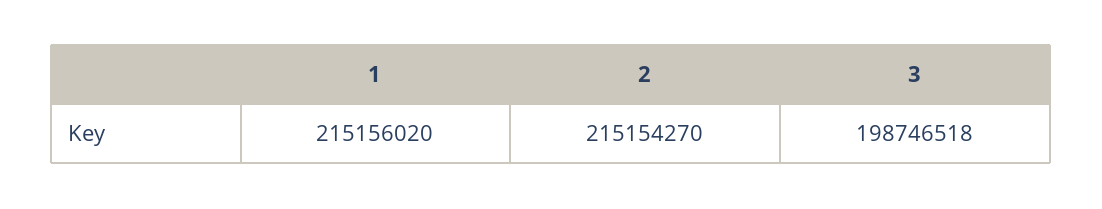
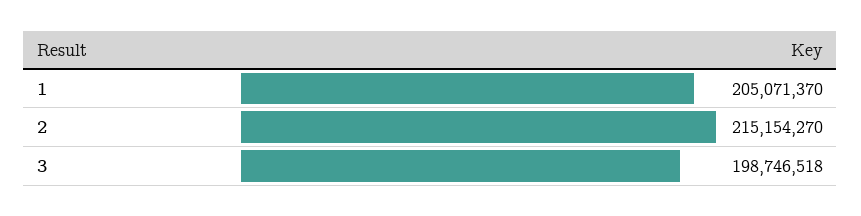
  {
-   "1": 215156020,
+   "1": 205071370,
    "2": 215154270,
    "3": 198746518
  }

